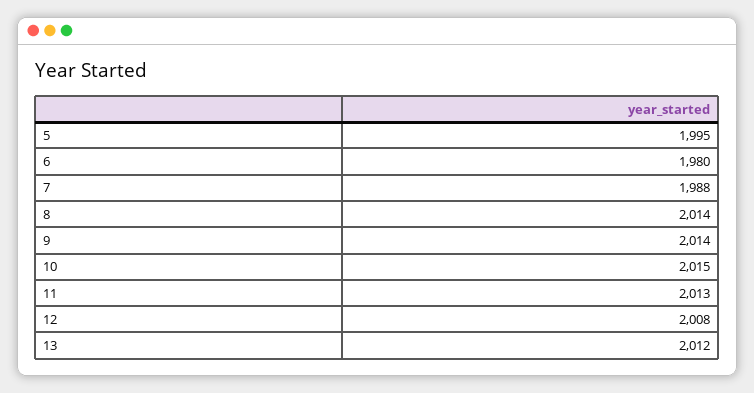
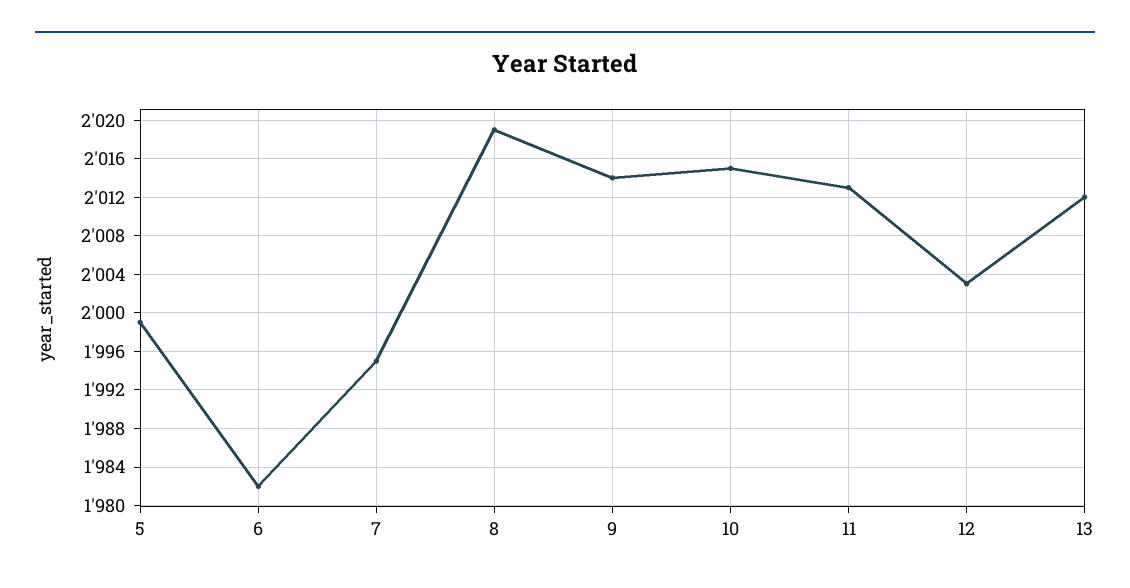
  {
-   "5": 1995,
+   "5": 1999,
-   "6": 1980,
+   "6": 1982,
-   "7": 1988,
+   "7": 1995,
-   "8": 2014,
+   "8": 2019,
    "9": 2014,
    "10": 2015,
    "11": 2013,
-   "12": 2008,
+   "12": 2003,
    "13": 2012
  }

